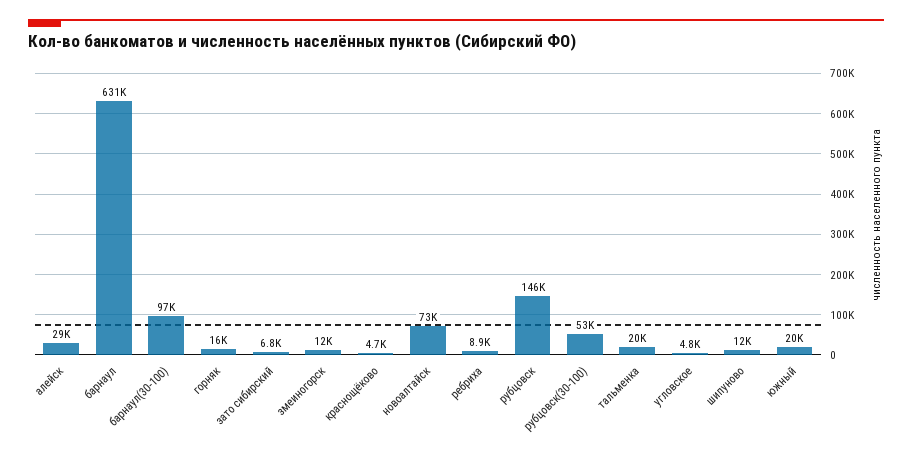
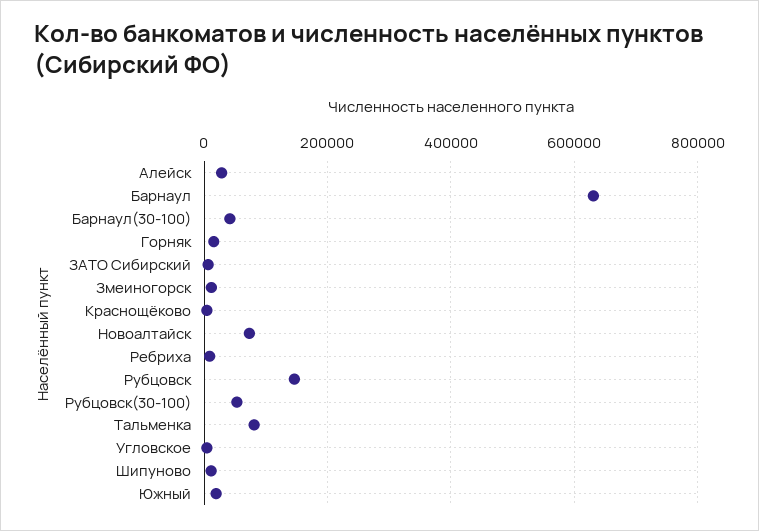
  {
    "алейск": 29000,
    "барнаул": 631000,
-   "барнаул(30-100)": 97000,
+   "барнаул(30-100)": 40000,
    "горняк": 16000,
    "зато сибирский": 6800,
    "змеиногорск": 12000,
    "краснощёково": 4700,
    "новоалтайск": 73000,
    "ребриха": 8900,
    "рубцовск": 146000,
    "рубцовск(30-100)": 53000,
-   "тальменка": 20000,
+   "тальменка": 80000,
    "угловское": 4800,
    "шипуново": 12000,
    "южный": 20000
  }

